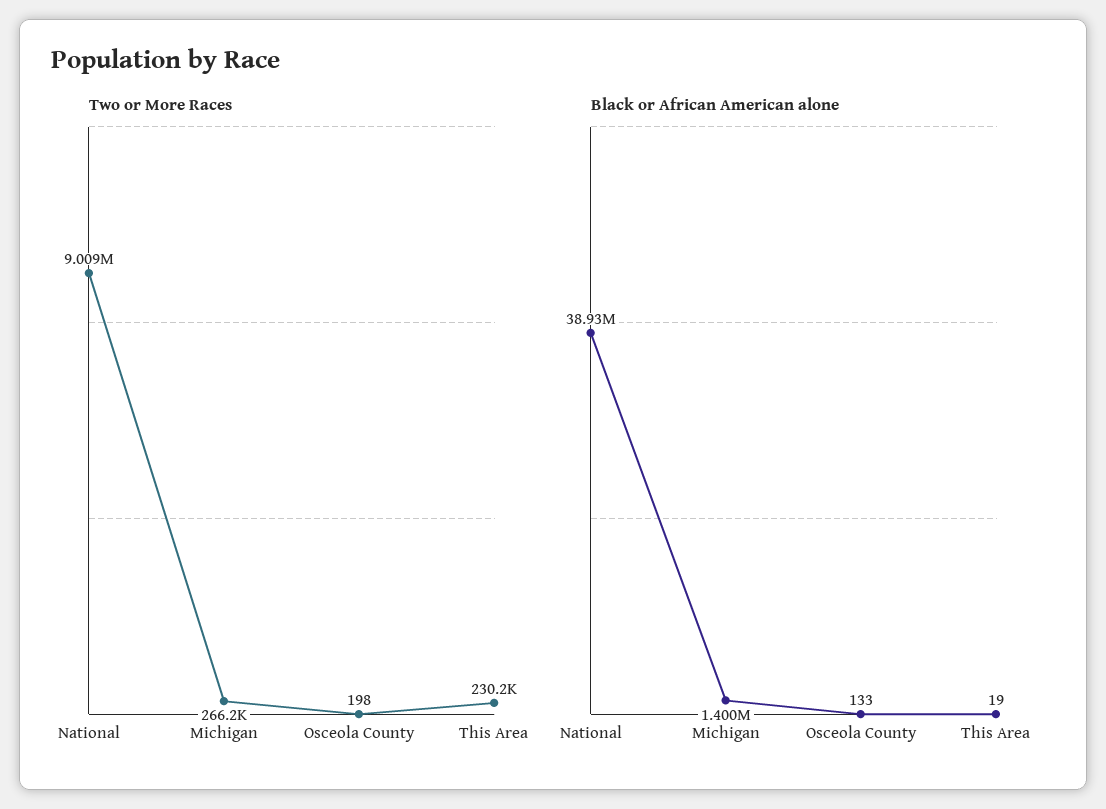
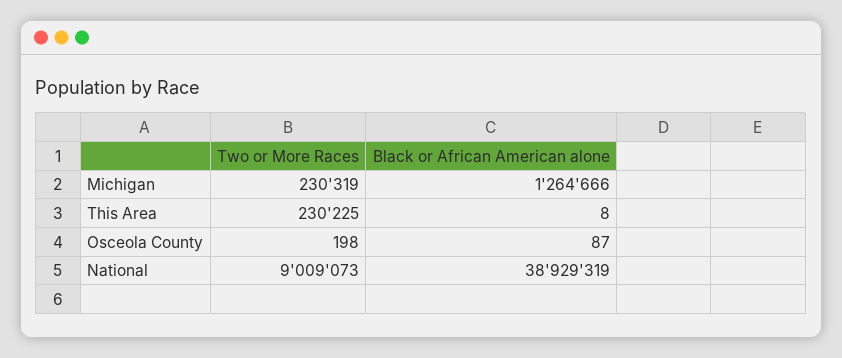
  {
    "Two or More Races": {
      "National": 9009073,
-     "Michigan": 266200,
+     "Michigan": 230319,
      "Osceola County": 198,
      "This Area": 230225
    },
    "Black or African American alone": {
      "National": 38929319,
-     "Michigan": 1400000,
+     "Michigan": 1264666,
-     "Osceola County": 133,
+     "Osceola County": 87,
-     "This Area": 19
+     "This Area": 8
    }
  }

